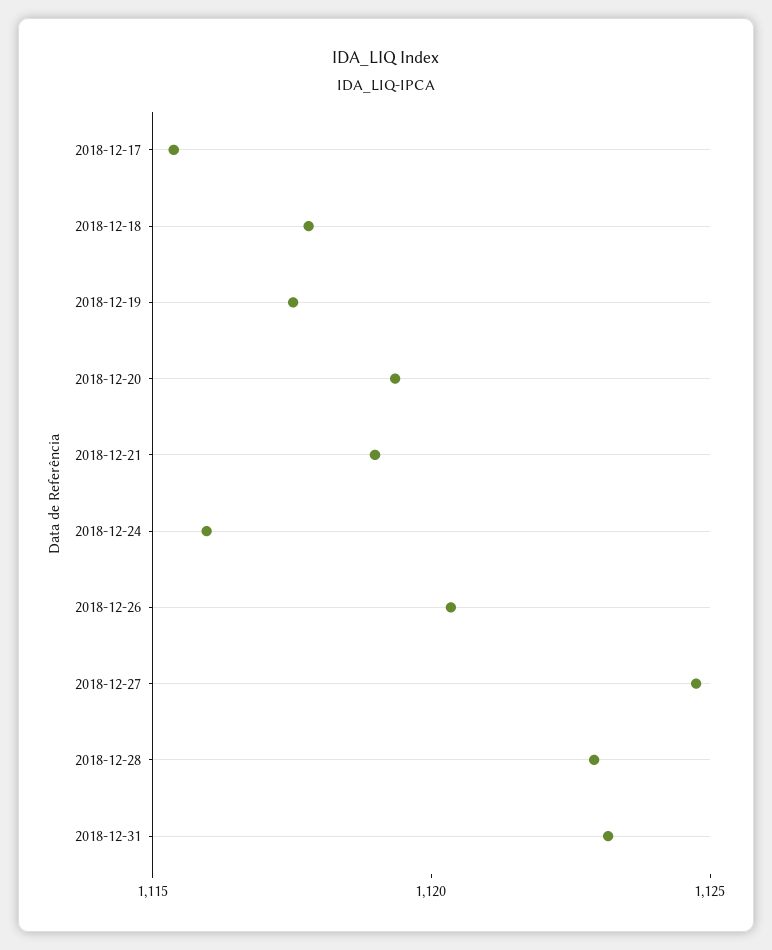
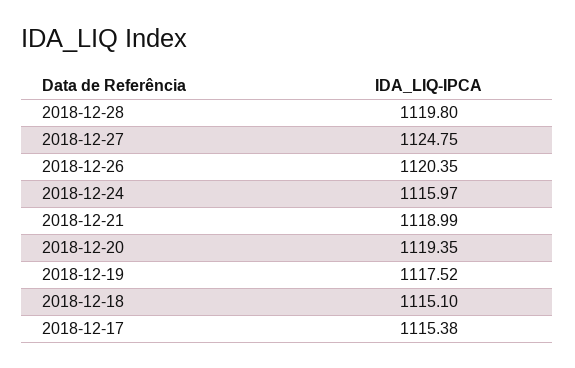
  {
    "2018-12-17": 1115.38,
-   "2018-12-18": 1118,
+   "2018-12-18": 1115.1,
    "2018-12-19": 1117.52,
    "2018-12-20": 1119.35,
    "2018-12-21": 1118.99,
    "2018-12-24": 1115.97,
    "2018-12-26": 1120.35,
    "2018-12-27": 1124.75,
-   "2018-12-28": 1123,
+   "2018-12-28": 1119.8
-   "2018-12-31": 1123
  }

